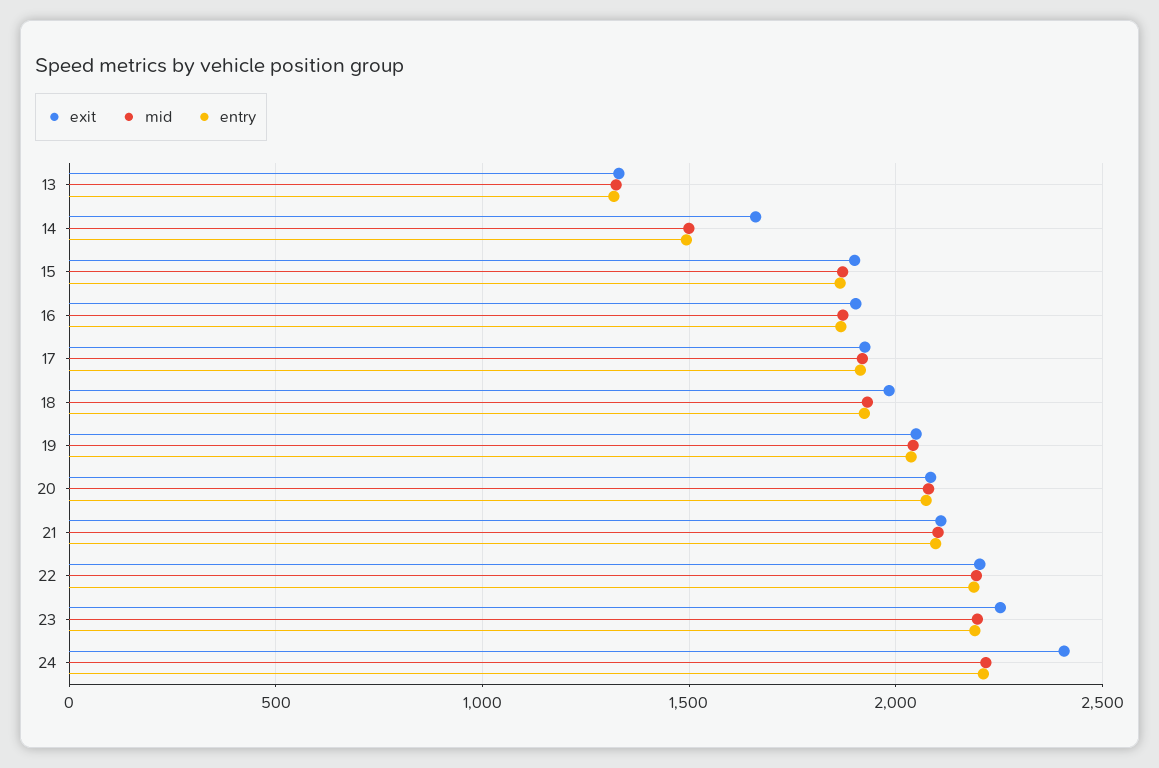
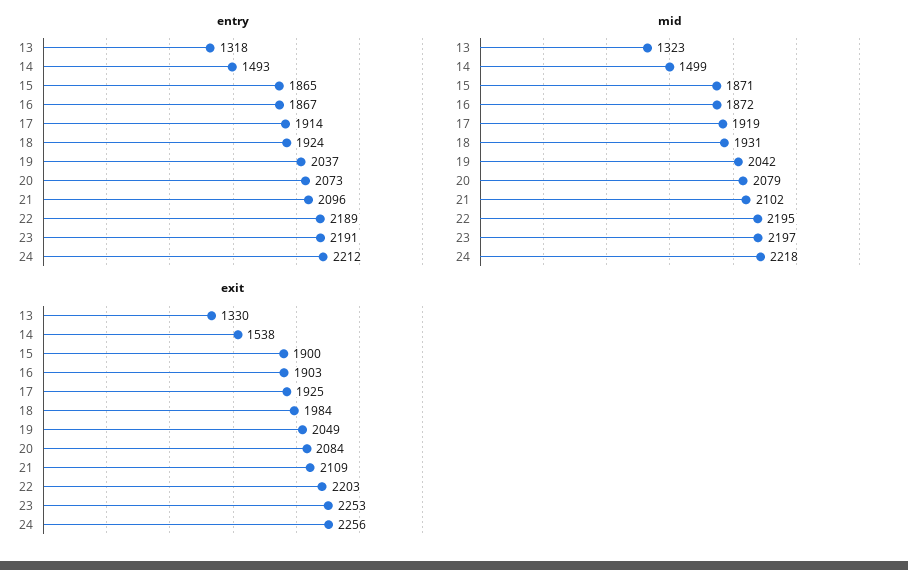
  {
    "exit": {
      "13": 1330,
-     "14": 1650,
+     "14": 1538,
      "15": 1900,
      "16": 1903,
      "17": 1925,
      "18": 1984,
      "19": 2049,
      "20": 2084,
      "21": 2109,
      "22": 2203,
      "23": 2253,
-     "24": 2400
+     "24": 2256
    },
    "mid": {
      "13": 1323,
      "14": 1499,
      "15": 1871,
      "16": 1872,
      "17": 1919,
      "18": 1931,
      "19": 2042,
      "20": 2079,
      "21": 2102,
      "22": 2195,
      "23": 2197,
      "24": 2218
    },
    "entry": {
      "13": 1318,
      "14": 1493,
      "15": 1865,
      "16": 1867,
      "17": 1914,
      "18": 1924,
      "19": 2037,
      "20": 2073,
      "21": 2096,
      "22": 2189,
      "23": 2191,
      "24": 2212
    }
  }

